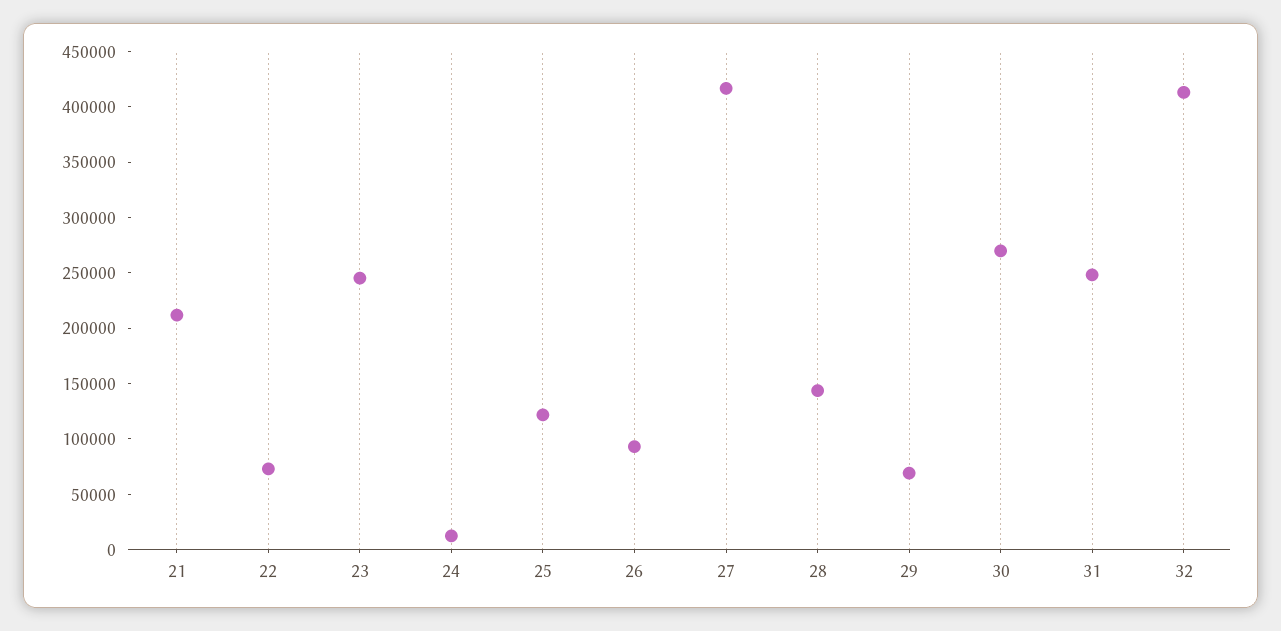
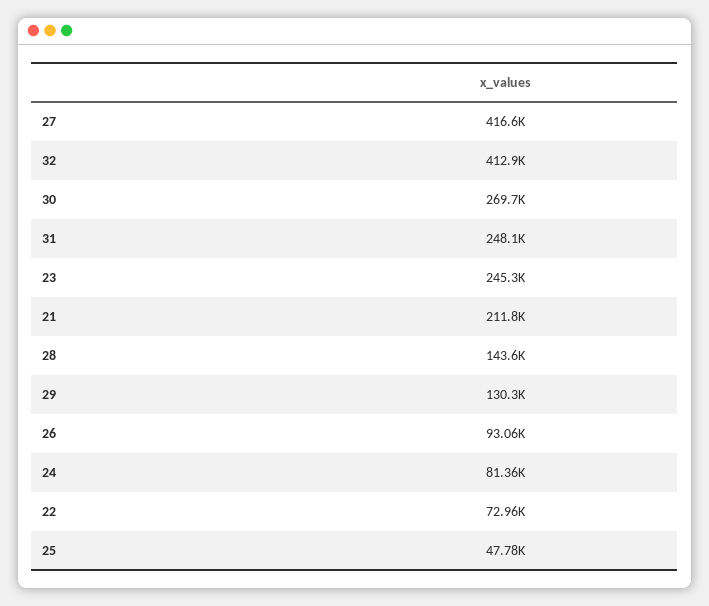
  {
    "21": 211800,
    "22": 72960,
    "23": 245300,
-   "24": 10000,
+   "24": 81360,
-   "25": 120000,
+   "25": 47780,
    "26": 93060,
    "27": 416600,
    "28": 143600,
-   "29": 70000,
+   "29": 130300,
    "30": 269700,
    "31": 248100,
    "32": 412900
  }

